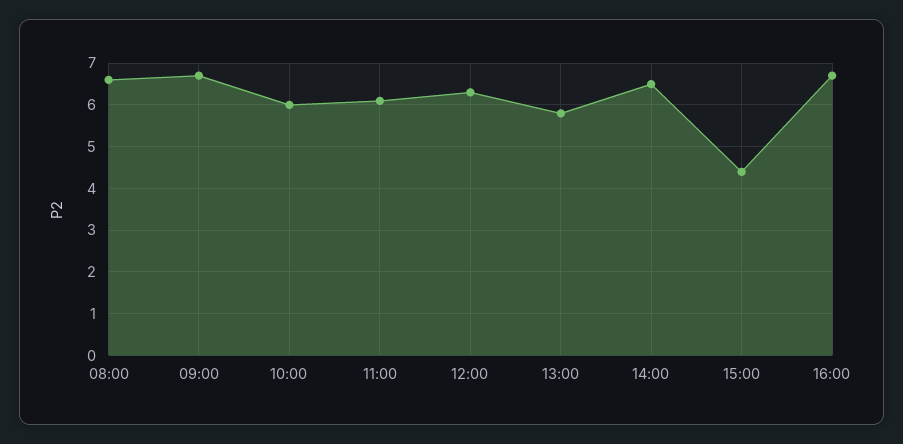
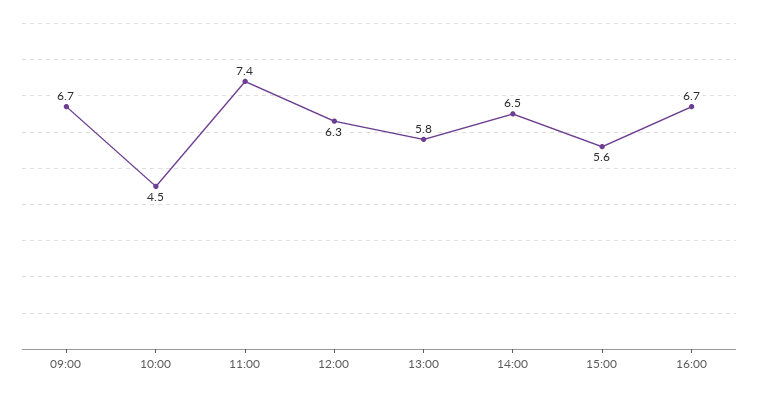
  {
-   "08:00": 6.5,
    "09:00": 6.7,
-   "10:00": 6,
+   "10:00": 4.5,
-   "11:00": 6,
+   "11:00": 7.4,
    "12:00": 6.3,
    "13:00": 5.8,
    "14:00": 6.5,
-   "15:00": 4.5,
+   "15:00": 5.6,
    "16:00": 6.7
  }

